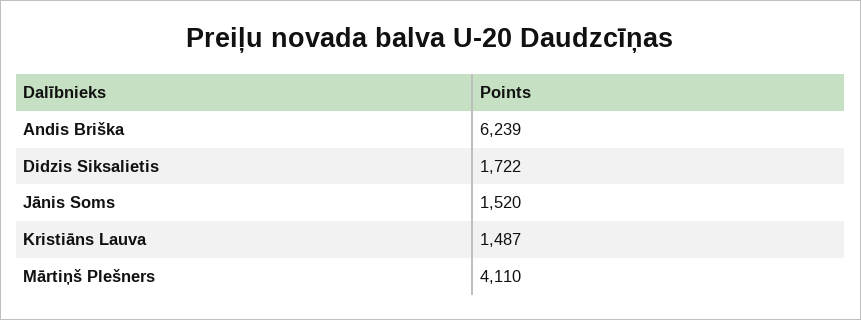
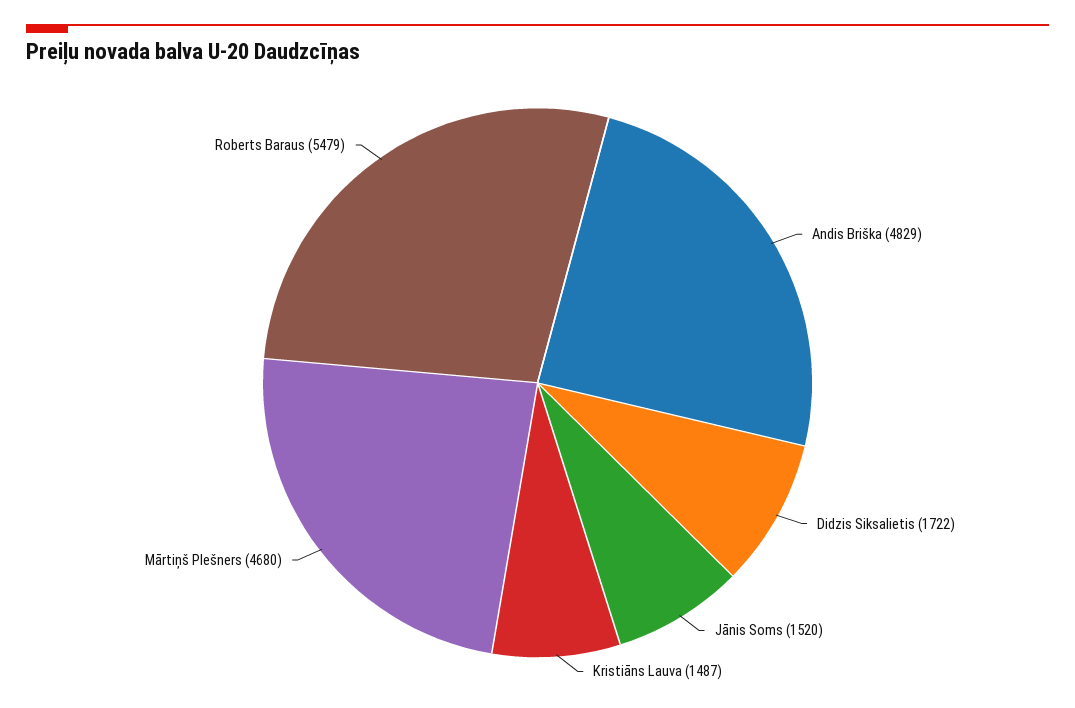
  {
-   "Andis Briška": 6239,
+   "Andis Briška": 4829,
    "Didzis Siksalietis": 1722,
    "Jānis Soms": 1520,
    "Kristiāns Lauva": 1487,
-   "Mārtiņš Plešners": 4110
+   "Mārtiņš Plešners": 4680,
+   "Roberts Baraus": 5479
  }

